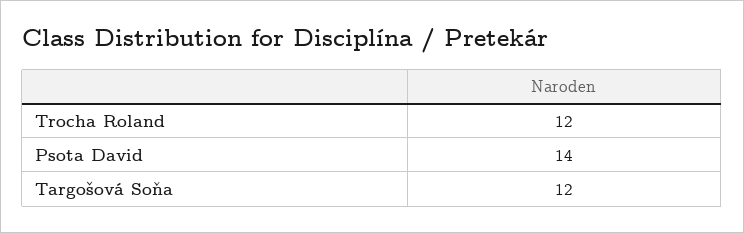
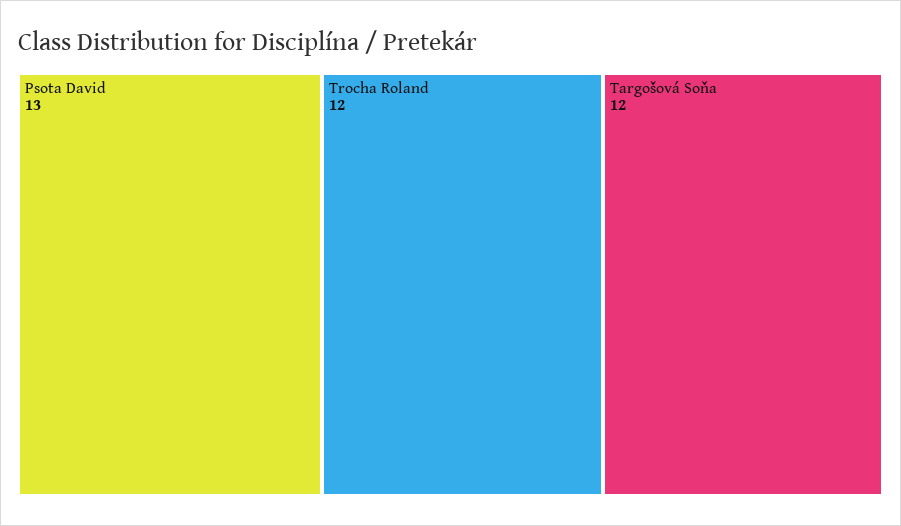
  {
    "Trocha Roland": 12,
-   "Psota David": 14,
+   "Psota David": 13,
    "Targošová Soňa": 12
  }

